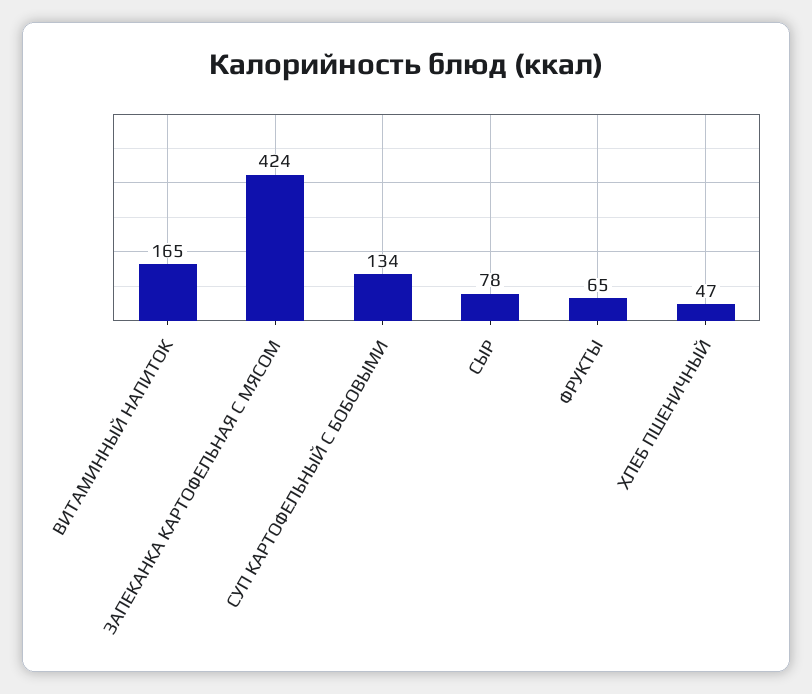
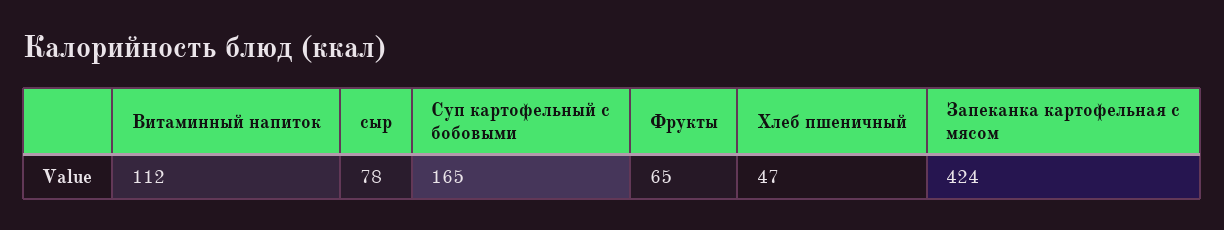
  {
-   "ВИТАМИННЫЙ НАПИТОК": 165,
+   "ВИТАМИННЫЙ НАПИТОК": 112,
    "ЗАПЕКАНКА КАРТОФЕЛЬНАЯ С МЯСОМ": 424,
-   "СУП КАРТОФЕЛЬНЫЙ С БОБОВЫМИ": 134,
+   "СУП КАРТОФЕЛЬНЫЙ С БОБОВЫМИ": 165,
    "СЫР": 78,
    "ФРУКТЫ": 65,
    "ХЛЕБ ПШЕНИЧНЫЙ": 47
  }

